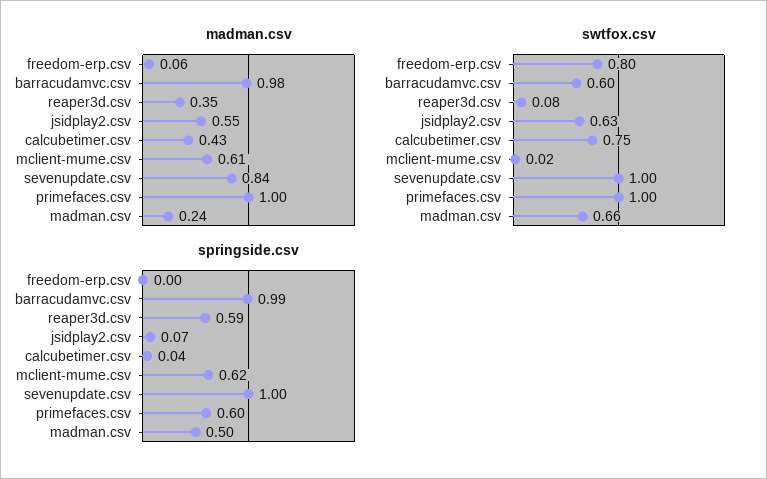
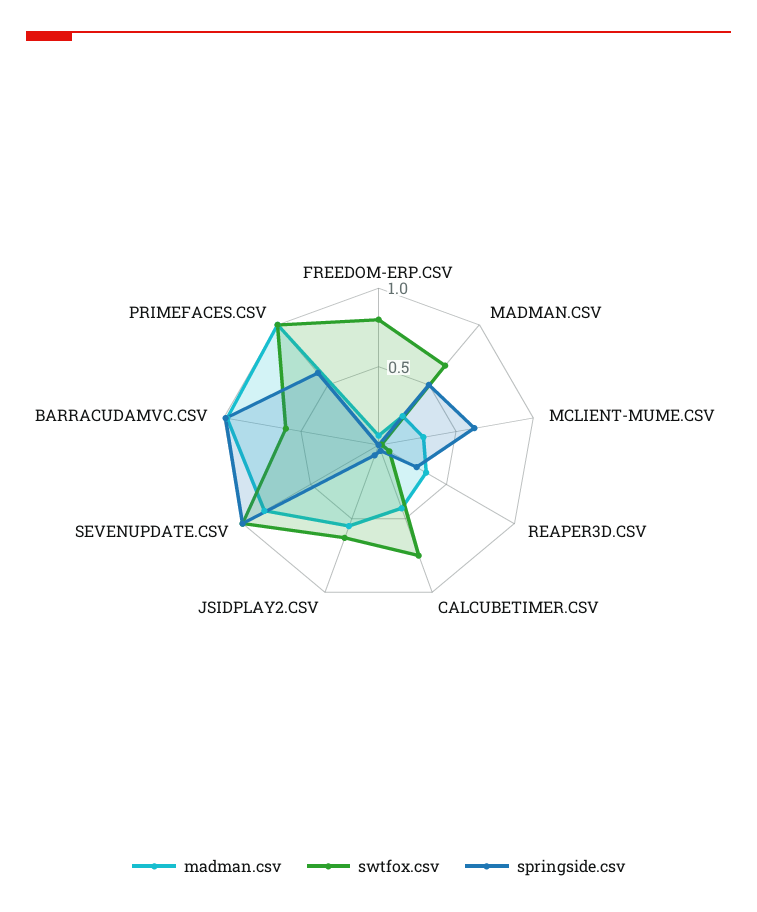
  {
    "madman.csv": {
      "freedom-erp.csv": 0.06,
      "barracudamvc.csv": 0.98,
      "reaper3d.csv": 0.35,
      "jsidplay2.csv": 0.55,
      "calcubetimer.csv": 0.43,
-     "mclient-mume.csv": 0.61,
+     "mclient-mume.csv": 0.3,
      "sevenupdate.csv": 0.84,
      "primefaces.csv": 1,
      "madman.csv": 0.24
    },
    "swtfox.csv": {
      "freedom-erp.csv": 0.8,
      "barracudamvc.csv": 0.6,
      "reaper3d.csv": 0.08,
      "jsidplay2.csv": 0.63,
      "calcubetimer.csv": 0.75,
      "mclient-mume.csv": 0.02,
      "sevenupdate.csv": 1,
      "primefaces.csv": 1,
      "madman.csv": 0.66
    },
    "springside.csv": {
      "freedom-erp.csv": 0,
      "barracudamvc.csv": 0.99,
-     "reaper3d.csv": 0.59,
+     "reaper3d.csv": 0.3,
      "jsidplay2.csv": 0.07,
      "calcubetimer.csv": 0.04,
      "mclient-mume.csv": 0.62,
      "sevenupdate.csv": 1,
      "primefaces.csv": 0.6,
      "madman.csv": 0.5
    }
  }

